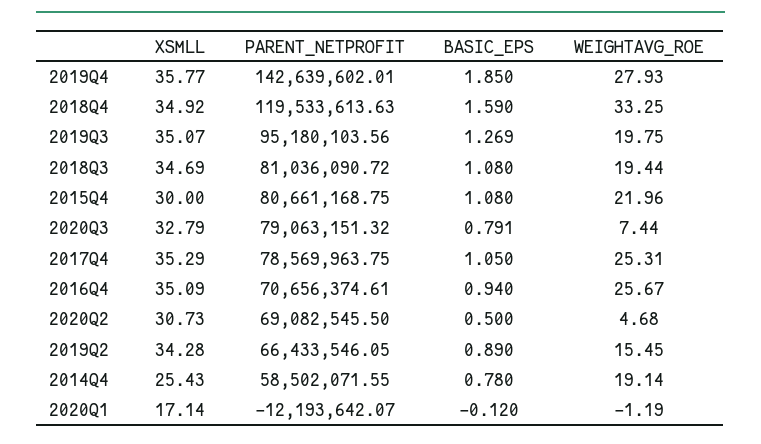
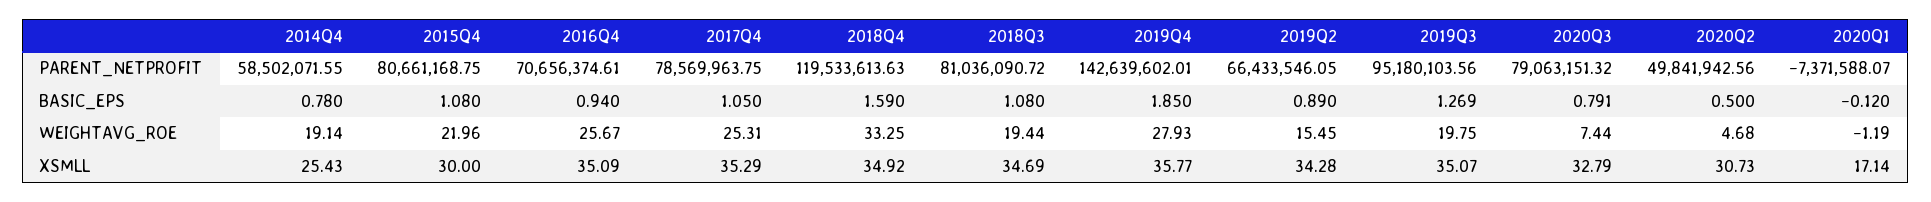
  {
    "XSMLL": {
      "2019Q4": 35.77,
      "2018Q4": 34.92,
      "2019Q3": 35.07,
      "2018Q3": 34.69,
      "2015Q4": 30,
      "2020Q3": 32.79,
      "2017Q4": 35.29,
      "2016Q4": 35.09,
      "2020Q2": 30.73,
      "2019Q2": 34.28,
      "2014Q4": 25.43,
      "2020Q1": 17.14
    },
    "PARENT_NETPROFIT": {
      "2019Q4": 142639602.01,
      "2018Q4": 119533613.63,
      "2019Q3": 95180103.56,
      "2018Q3": 81036090.72,
      "2015Q4": 80661168.75,
      "2020Q3": 79063151.32,
      "2017Q4": 78569963.75,
      "2016Q4": 70656374.61,
-     "2020Q2": 69082545.5,
+     "2020Q2": 49841942.56,
      "2019Q2": 66433546.05,
      "2014Q4": 58502071.55,
-     "2020Q1": -12193642.07
+     "2020Q1": -7371588.07
    },
    "BASIC_EPS": {
      "2019Q4": 1.85,
      "2018Q4": 1.59,
      "2019Q3": 1.269,
      "2018Q3": 1.08,
      "2015Q4": 1.08,
      "2020Q3": 0.791,
      "2017Q4": 1.05,
      "2016Q4": 0.94,
      "2020Q2": 0.5,
      "2019Q2": 0.89,
      "2014Q4": 0.78,
      "2020Q1": -0.12
    },
    "WEIGHTAVG_ROE": {
      "2019Q4": 27.93,
      "2018Q4": 33.25,
      "2019Q3": 19.75,
      "2018Q3": 19.44,
      "2015Q4": 21.96,
      "2020Q3": 7.44,
      "2017Q4": 25.31,
      "2016Q4": 25.67,
      "2020Q2": 4.68,
      "2019Q2": 15.45,
      "2014Q4": 19.14,
      "2020Q1": -1.19
    }
  }

